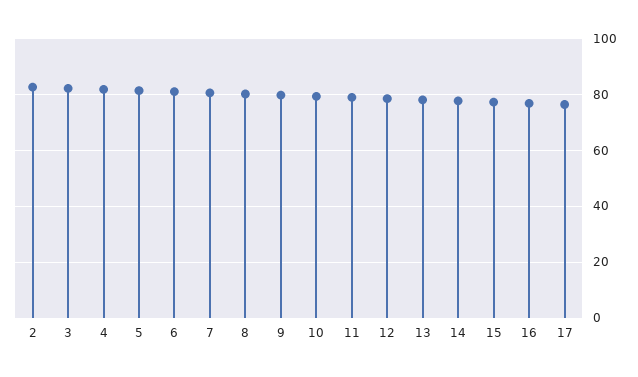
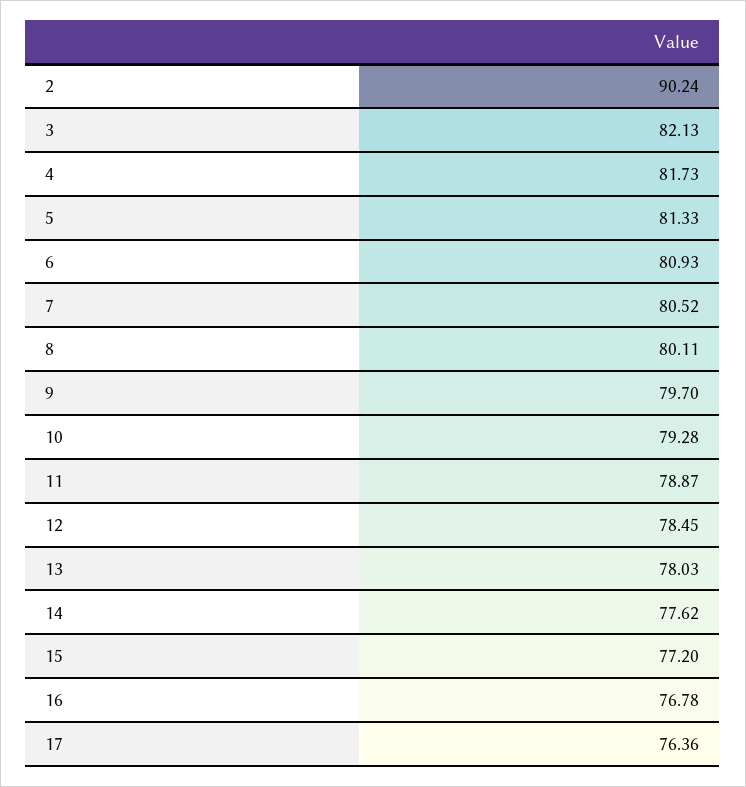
  {
-   "2": 82.5,
+   "2": 90.24,
    "3": 82.13,
    "4": 81.73,
    "5": 81.33,
    "6": 80.93,
    "7": 80.52,
    "8": 80.11,
    "9": 79.7,
    "10": 79.28,
    "11": 78.87,
    "12": 78.45,
    "13": 78.03,
    "14": 77.62,
    "15": 77.2,
    "16": 76.78,
    "17": 76.36
  }

